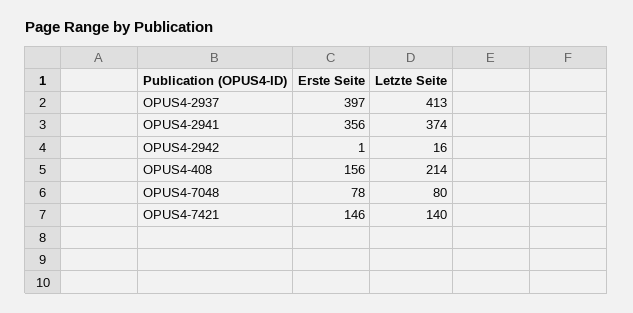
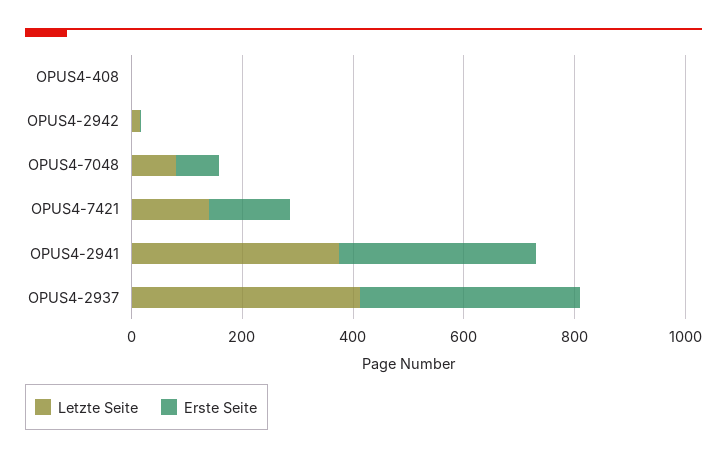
  {
    "Erste Seite": {
      "OPUS4-2937": 397,
      "OPUS4-2941": 356,
      "OPUS4-2942": 1,
-     "OPUS4-408": 156,
+     "OPUS4-408": 0,
      "OPUS4-7048": 78,
      "OPUS4-7421": 146
    },
    "Letzte Seite": {
      "OPUS4-2937": 413,
      "OPUS4-2941": 374,
      "OPUS4-2942": 16,
-     "OPUS4-408": 214,
+     "OPUS4-408": 0,
      "OPUS4-7048": 80,
      "OPUS4-7421": 140
    }
  }

